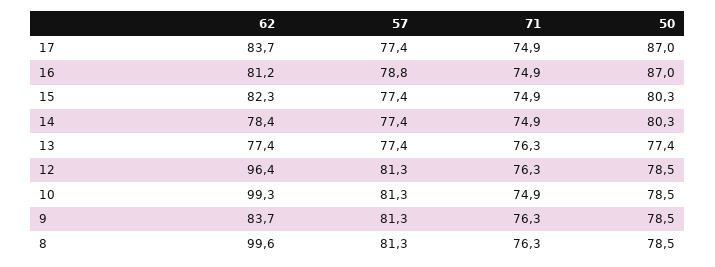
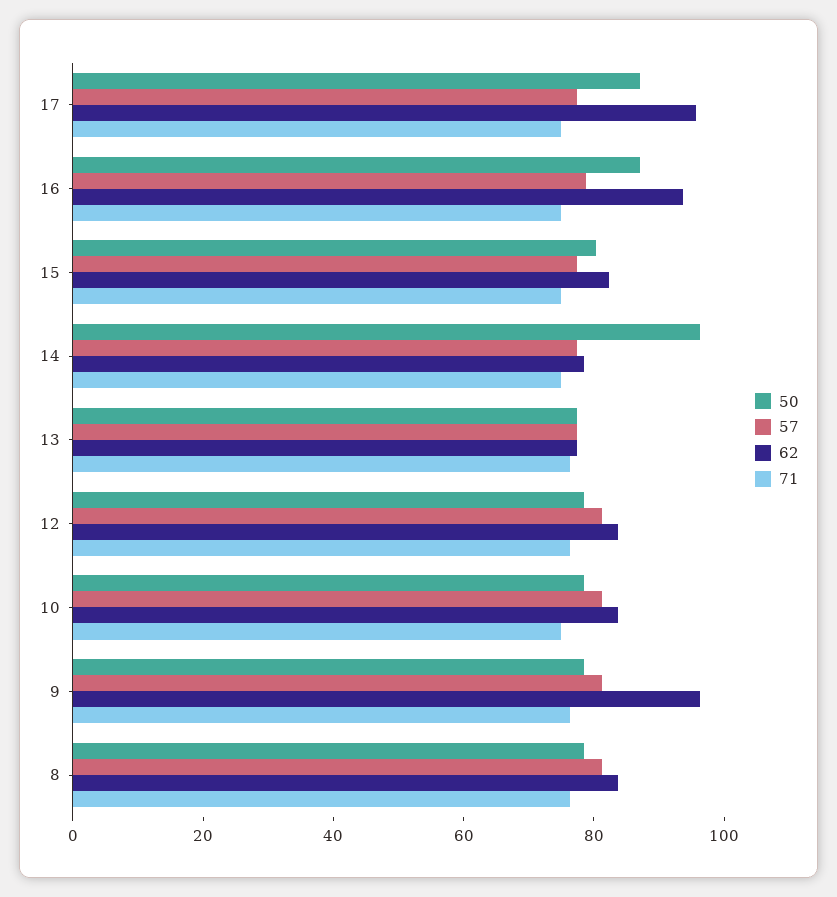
  {
    "62": {
-     "17": 83.7,
+     "17": 95,
-     "16": 81.2,
+     "16": 95,
      "15": 82.3,
      "14": 78.4,
      "13": 77.4,
-     "12": 96.4,
+     "12": 85,
-     "10": 99.3,
+     "10": 85,
-     "9": 83.7,
+     "9": 95,
-     "8": 99.6
+     "8": 85
    },
    "57": {
      "17": 77.4,
      "16": 78.8,
      "15": 77.4,
      "14": 77.4,
      "13": 77.4,
      "12": 81.3,
      "10": 81.3,
      "9": 81.3,
      "8": 81.3
    },
    "71": {
      "17": 74.9,
      "16": 74.9,
      "15": 74.9,
      "14": 74.9,
      "13": 76.3,
      "12": 76.3,
      "10": 74.9,
      "9": 76.3,
      "8": 76.3
    },
    "50": {
      "17": 87,
      "16": 87,
      "15": 80.3,
-     "14": 80.3,
+     "14": 95,
      "13": 77.4,
      "12": 78.5,
      "10": 78.5,
      "9": 78.5,
      "8": 78.5
    }
  }

